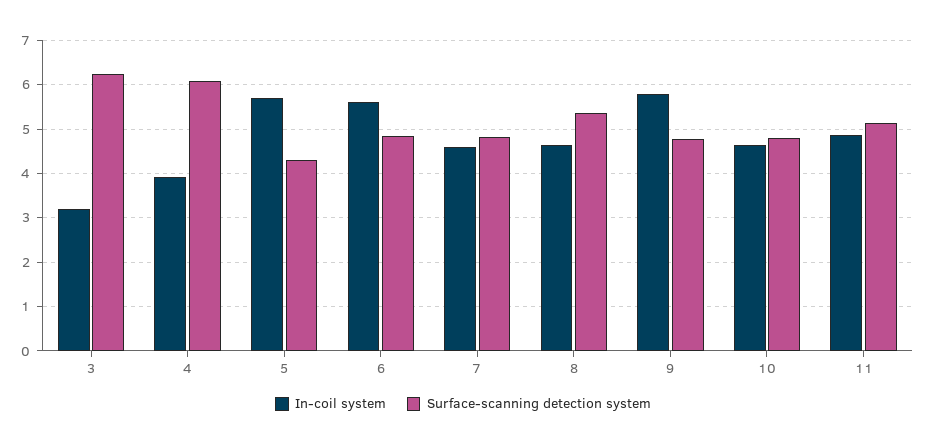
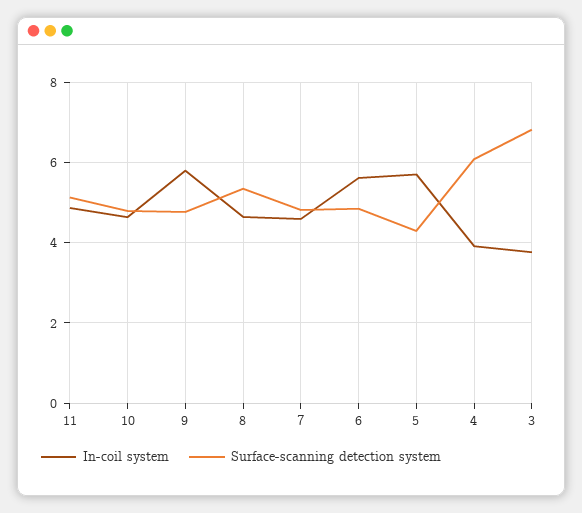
  {
    "In-coil system": {
-     "3": 3.2,
+     "3": 3.8,
      "4": 4,
      "5": 5.8,
      "6": 5.6,
      "7": 4.6,
      "8": 4.6,
      "9": 5.8,
      "10": 4.6,
      "11": 4.8
    },
    "Surface-scanning detection system": {
-     "3": 6.2,
+     "3": 6.8,
      "4": 6,
      "5": 4.2,
      "6": 4.8,
      "7": 4.8,
      "8": 5.4,
      "9": 4.8,
      "10": 4.8,
      "11": 5.2
    }
  }

